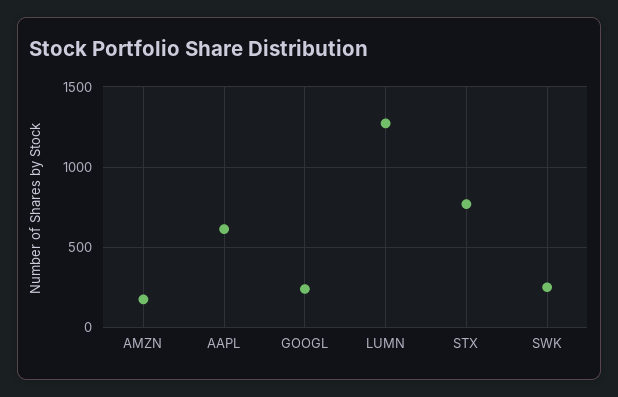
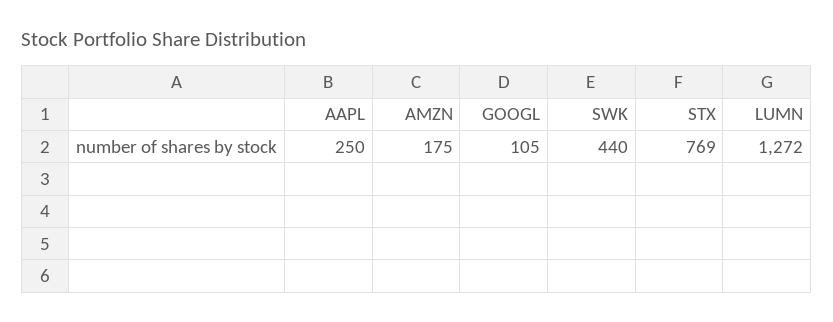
  {
    "AMZN": 175,
-   "AAPL": 600,
+   "AAPL": 250,
-   "GOOGL": 250,
+   "GOOGL": 105,
    "LUMN": 1272,
    "STX": 769,
-   "SWK": 250
+   "SWK": 440
  }

